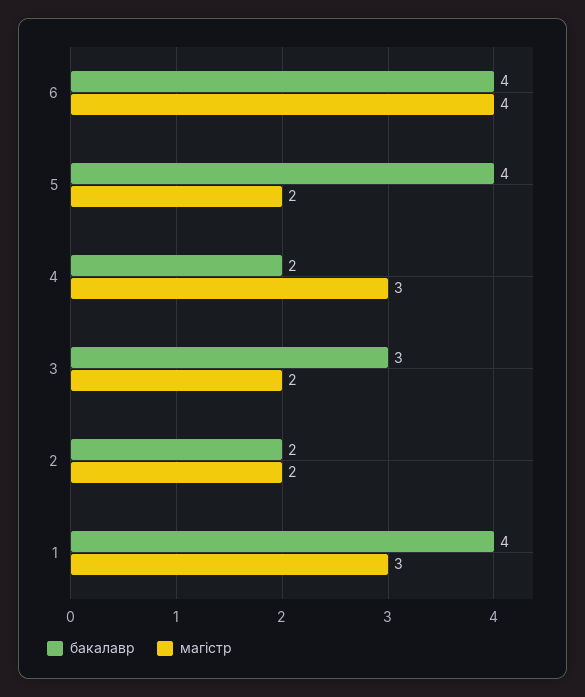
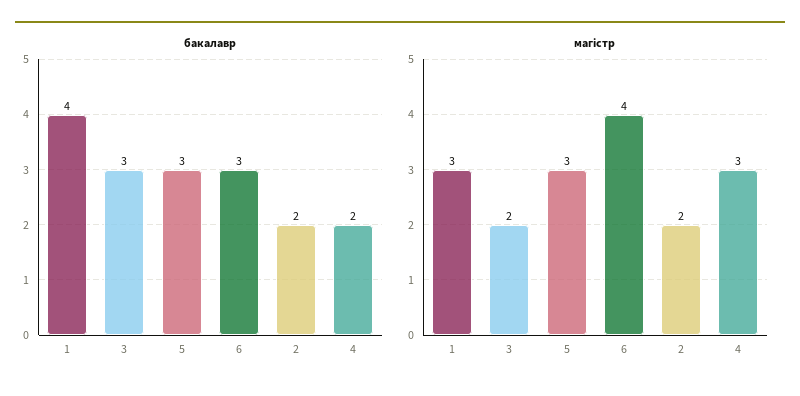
  {
    "бакалавр": {
-     "6": 4,
+     "6": 3,
-     "5": 4,
+     "5": 3,
      "4": 2,
      "3": 3,
      "2": 2,
      "1": 4
    },
    "магістр": {
      "6": 4,
-     "5": 2,
+     "5": 3,
      "4": 3,
      "3": 2,
      "2": 2,
      "1": 3
    }
  }

